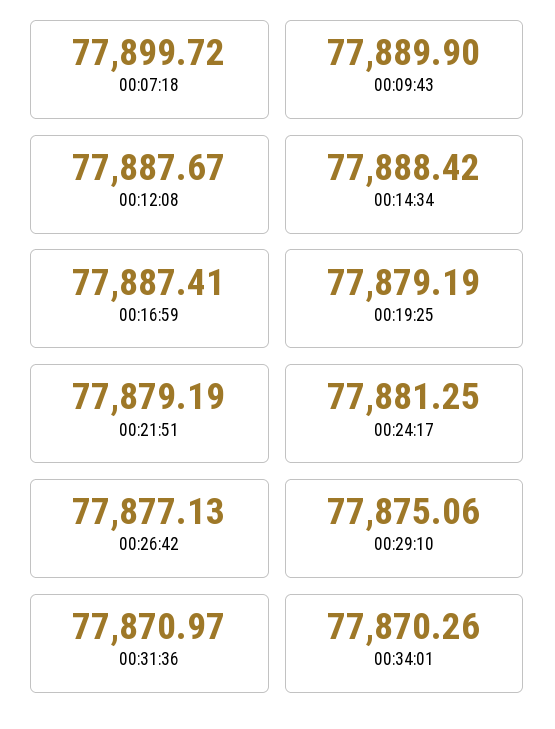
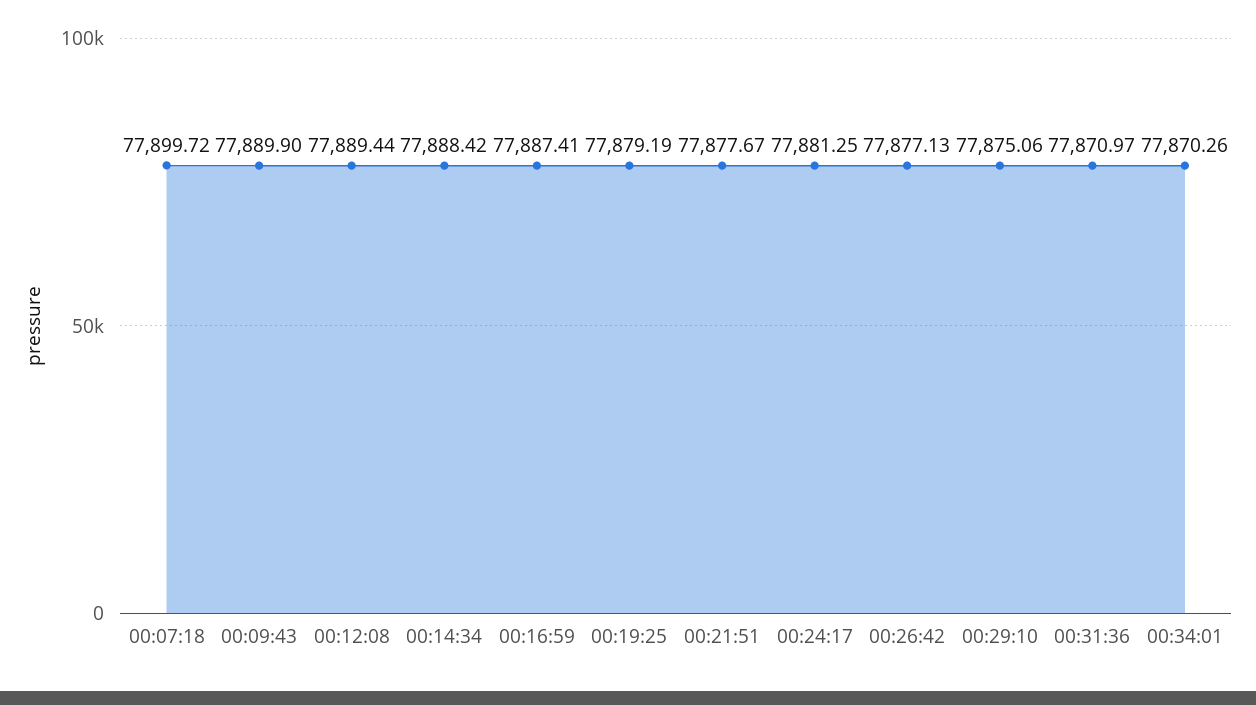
  {
    "00:07:18": 77899.72,
    "00:09:43": 77889.9,
-   "00:12:08": 77887.67,
+   "00:12:08": 77889.44,
    "00:14:34": 77888.42,
    "00:16:59": 77887.41,
    "00:19:25": 77879.19,
-   "00:21:51": 77879.19,
+   "00:21:51": 77877.67,
    "00:24:17": 77881.25,
    "00:26:42": 77877.13,
    "00:29:10": 77875.06,
    "00:31:36": 77870.97,
    "00:34:01": 77870.26
  }

